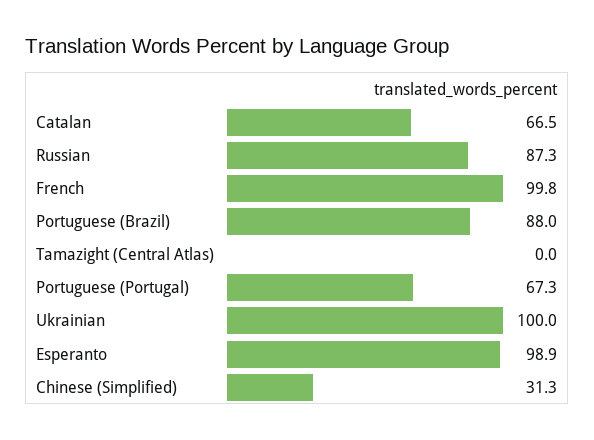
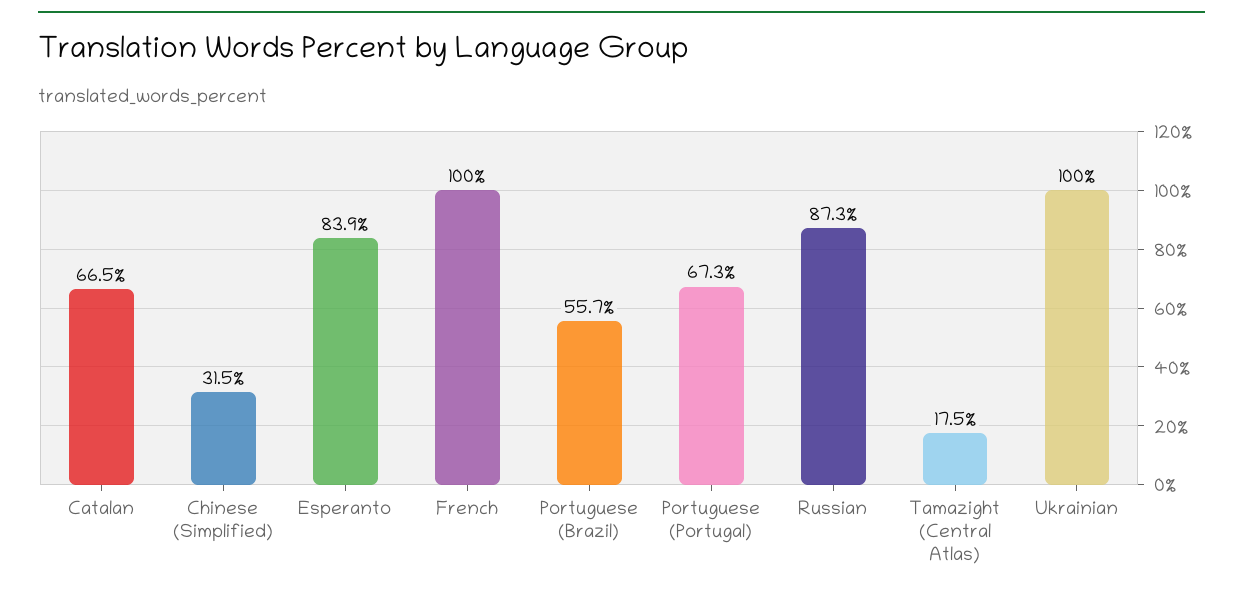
  {
    "Catalan": 66.5,
    "Russian": 87.3,
-   "French": 99.8,
+   "French": 100,
-   "Portuguese (Brazil)": 88,
+   "Portuguese (Brazil)": 55.7,
-   "Tamazight (Central Atlas)": 0,
+   "Tamazight (Central Atlas)": 17.5,
    "Portuguese (Portugal)": 67.3,
    "Ukrainian": 100,
-   "Esperanto": 98.9,
+   "Esperanto": 83.9,
-   "Chinese (Simplified)": 31.3
+   "Chinese (Simplified)": 31.5
  }

